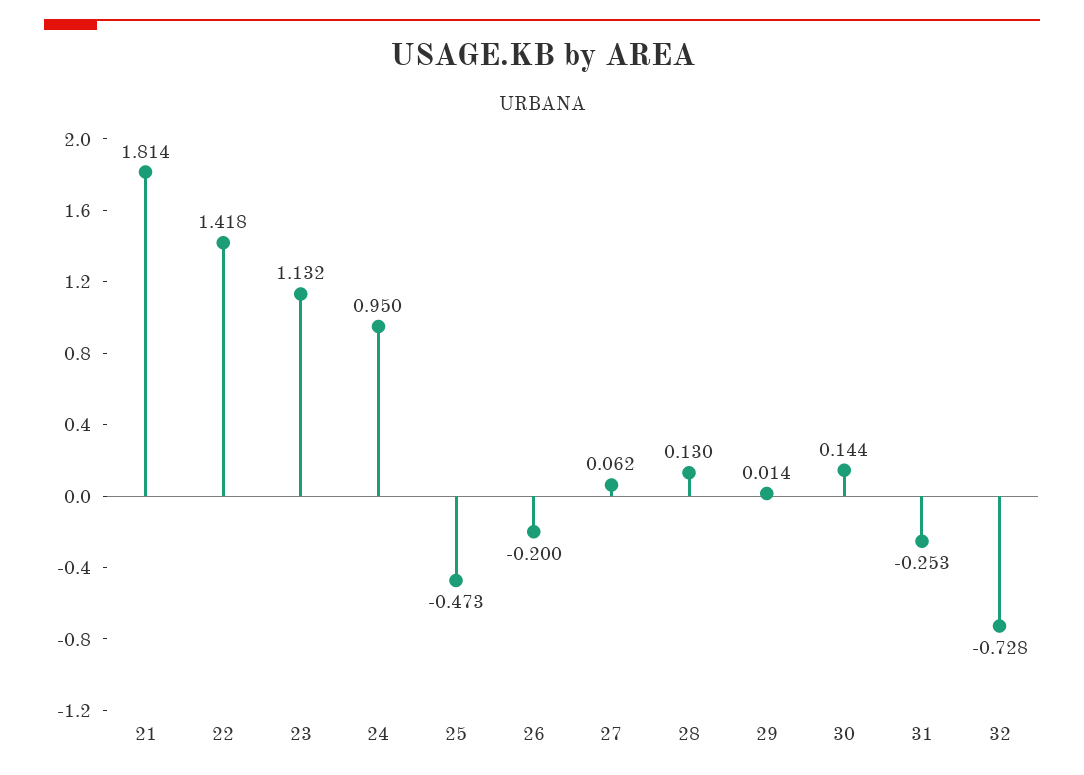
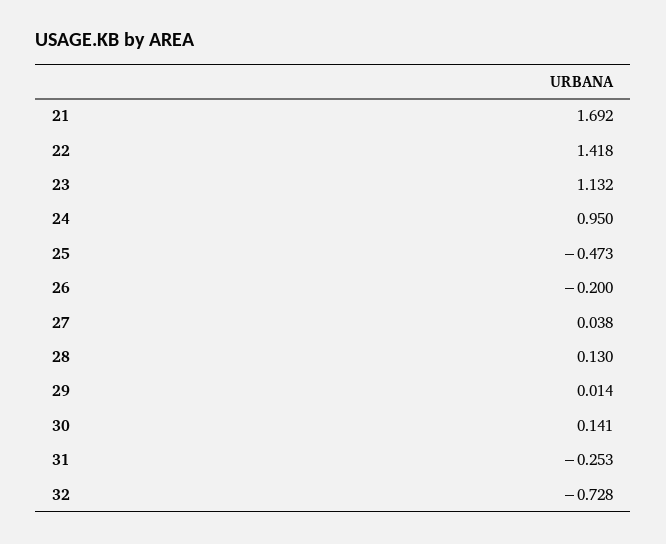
  {
-   "21": 1.814,
+   "21": 1.692,
    "22": 1.418,
    "23": 1.132,
    "24": 0.95,
    "25": -0.473,
    "26": -0.2,
-   "27": 0.062,
+   "27": 0.038,
    "28": 0.13,
    "29": 0.014,
-   "30": 0.144,
+   "30": 0.141,
    "31": -0.253,
    "32": -0.728
  }

